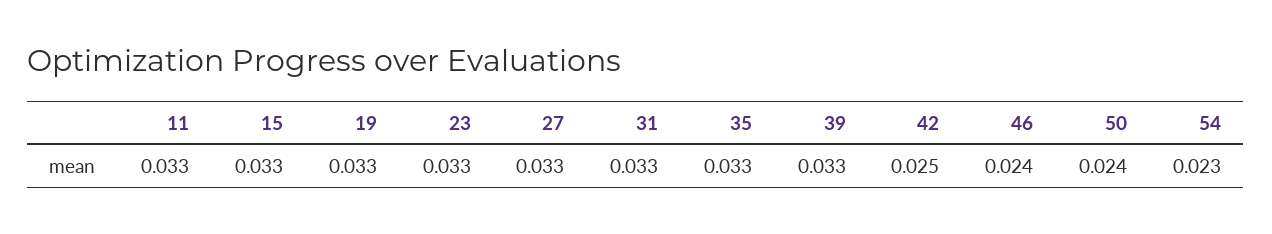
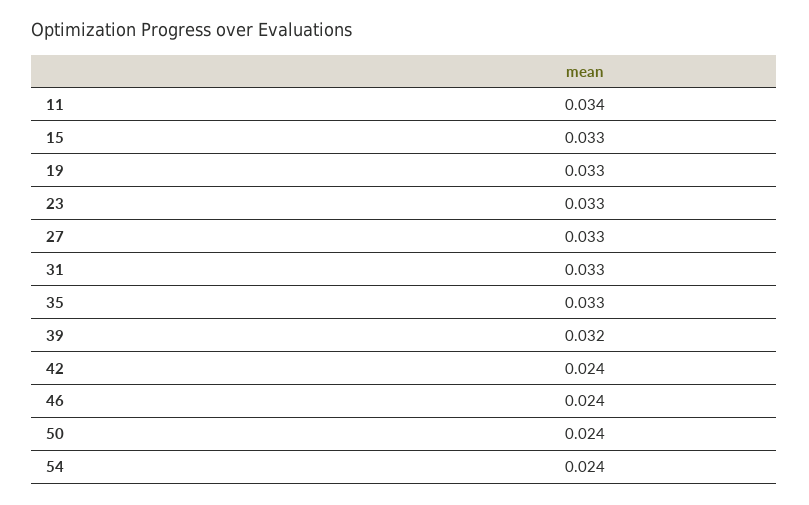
  {
-   "11": 0.033,
+   "11": 0.034,
    "15": 0.033,
    "19": 0.033,
    "23": 0.033,
    "27": 0.033,
    "31": 0.033,
    "35": 0.033,
-   "39": 0.033,
+   "39": 0.032,
-   "42": 0.025,
+   "42": 0.024,
    "46": 0.024,
    "50": 0.024,
-   "54": 0.023
+   "54": 0.024
  }

